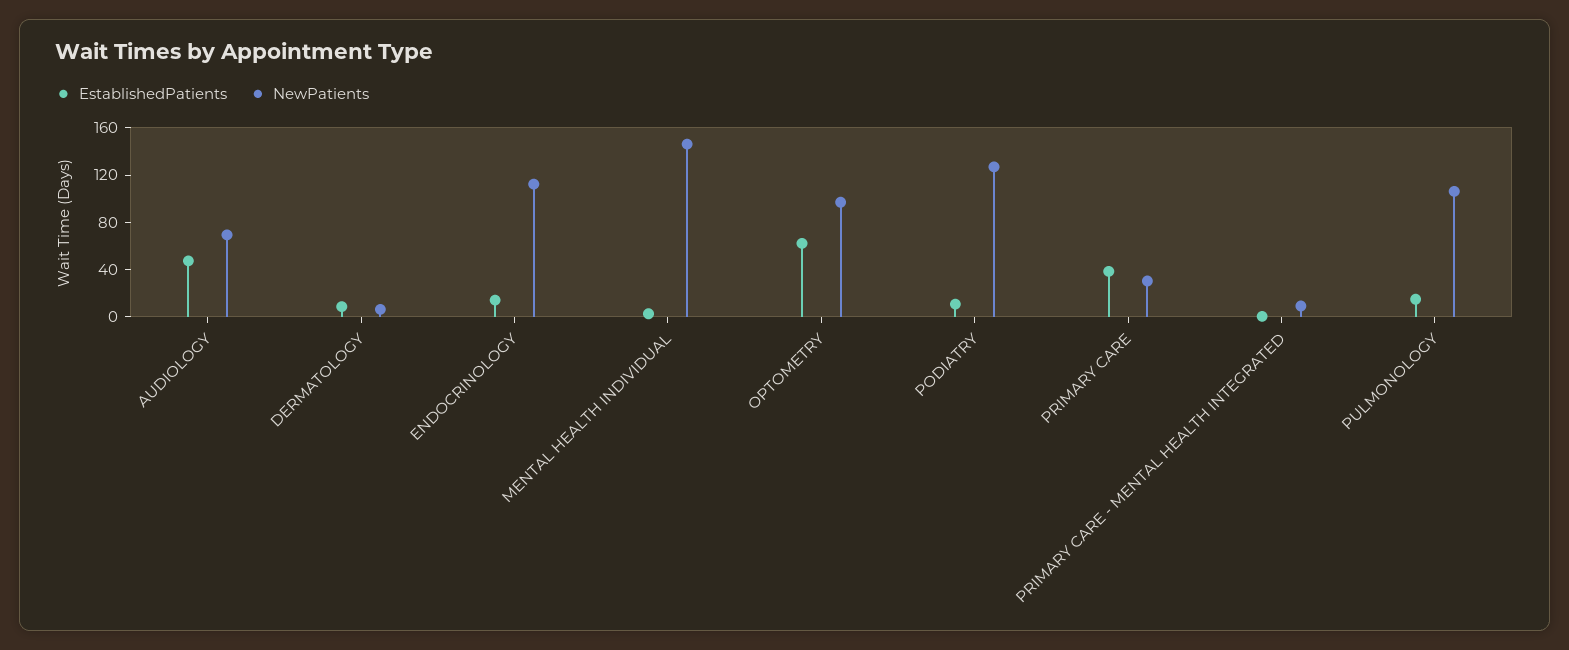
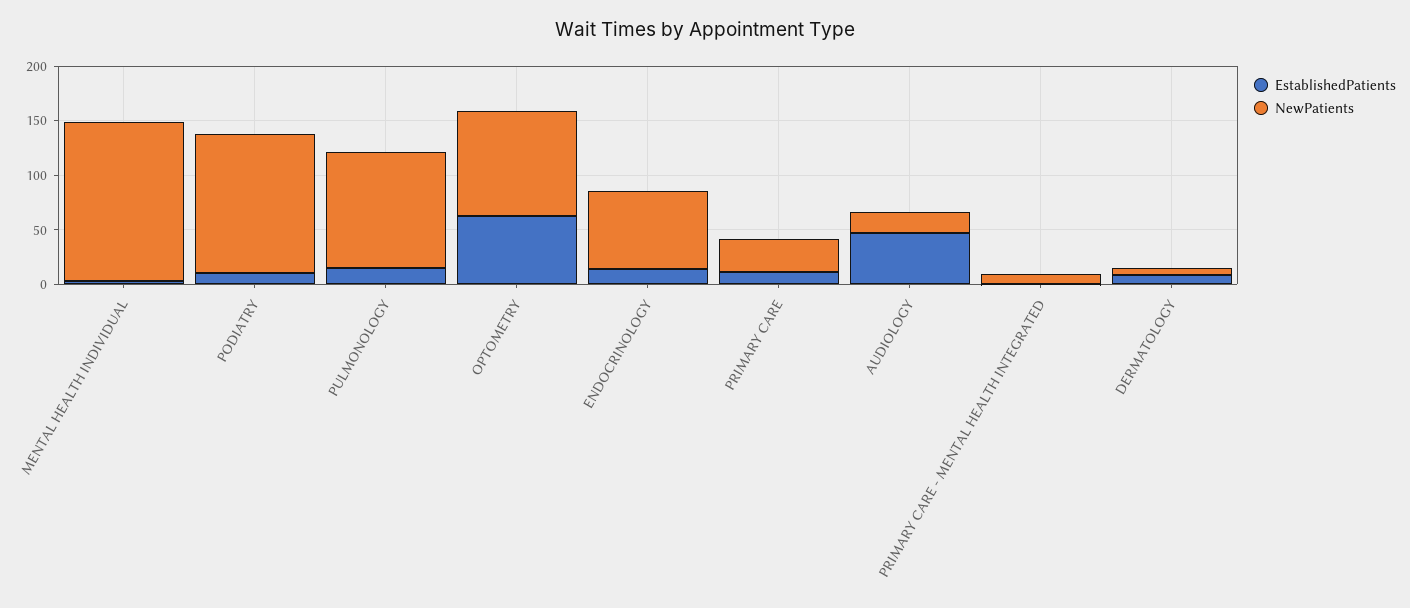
  {
    "EstablishedPatients": {
      "AUDIOLOGY": 50,
      "DERMATOLOGY": 10,
      "ENDOCRINOLOGY": 10,
      "MENTAL HEALTH INDIVIDUAL": 0,
      "OPTOMETRY": 60,
      "PODIATRY": 10,
-     "PRIMARY CARE": 40,
+     "PRIMARY CARE": 10,
      "PRIMARY CARE - MENTAL HEALTH INTEGRATED": 0,
      "PULMONOLOGY": 20
    },
    "NewPatients": {
-     "AUDIOLOGY": 70,
+     "AUDIOLOGY": 20,
      "DERMATOLOGY": 10,
-     "ENDOCRINOLOGY": 110,
+     "ENDOCRINOLOGY": 70,
      "MENTAL HEALTH INDIVIDUAL": 150,
      "OPTOMETRY": 100,
      "PODIATRY": 130,
      "PRIMARY CARE": 30,
      "PRIMARY CARE - MENTAL HEALTH INTEGRATED": 10,
      "PULMONOLOGY": 110
    }
  }

